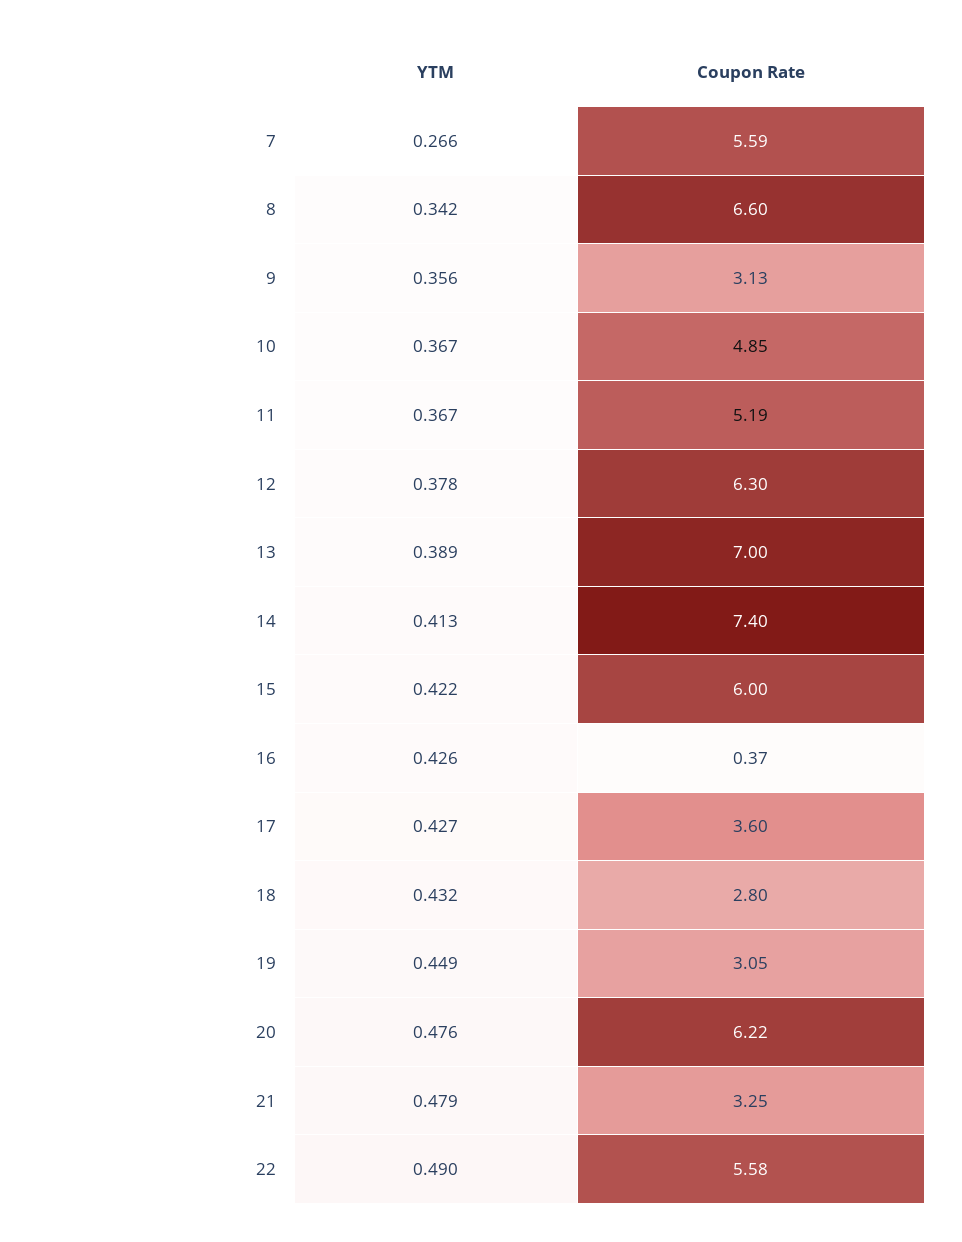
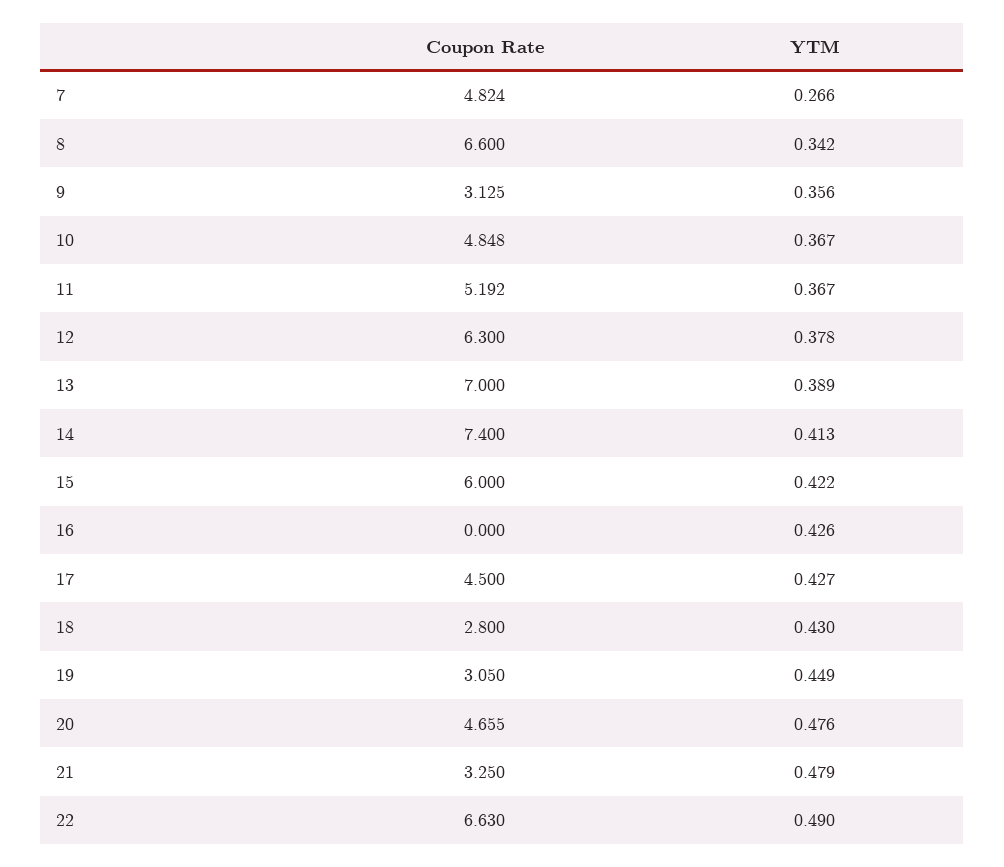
  {
    "YTM": {
      "7": 0.266,
      "8": 0.342,
      "9": 0.356,
      "10": 0.367,
      "11": 0.367,
      "12": 0.378,
      "13": 0.389,
      "14": 0.413,
      "15": 0.422,
      "16": 0.426,
      "17": 0.427,
-     "18": 0.432,
+     "18": 0.43,
      "19": 0.449,
      "20": 0.476,
      "21": 0.479,
      "22": 0.49
    },
    "Coupon Rate": {
-     "7": 5.59,
+     "7": 4.824,
      "8": 6.6,
      "9": 3.125,
      "10": 4.848,
      "11": 5.192,
      "12": 6.3,
      "13": 7,
      "14": 7.4,
      "15": 6,
-     "16": 0.37,
+     "16": 0,
-     "17": 3.6,
+     "17": 4.5,
      "18": 2.8,
      "19": 3.05,
-     "20": 6.22,
+     "20": 4.655,
      "21": 3.25,
-     "22": 5.58
+     "22": 6.63
    }
  }

